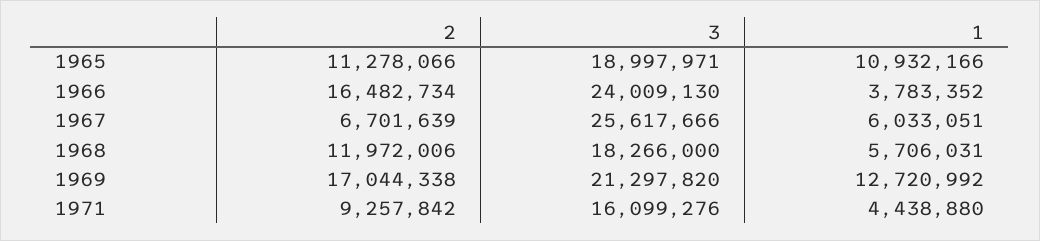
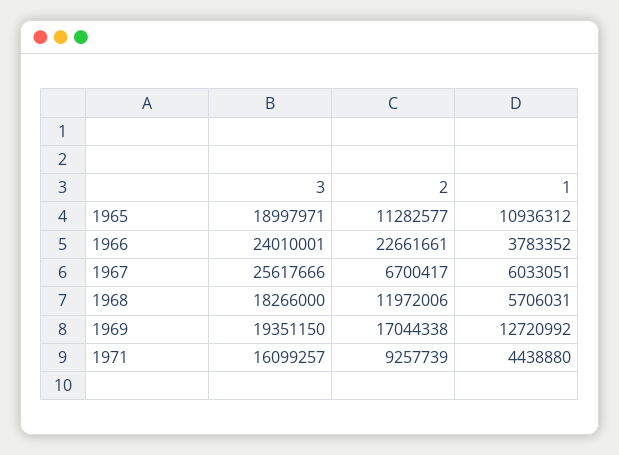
  {
    "2": {
-     "1965": 11278066,
+     "1965": 11282577,
-     "1966": 16482734,
+     "1966": 22661661,
-     "1967": 6701639,
+     "1967": 6700417,
      "1968": 11972006,
      "1969": 17044338,
-     "1971": 9257842
+     "1971": 9257739
    },
    "3": {
      "1965": 18997971,
-     "1966": 24009130,
+     "1966": 24010001,
      "1967": 25617666,
      "1968": 18266000,
-     "1969": 21297820,
+     "1969": 19351150,
-     "1971": 16099276
+     "1971": 16099257
    },
    "1": {
-     "1965": 10932166,
+     "1965": 10936312,
      "1966": 3783352,
      "1967": 6033051,
      "1968": 5706031,
      "1969": 12720992,
      "1971": 4438880
    }
  }

